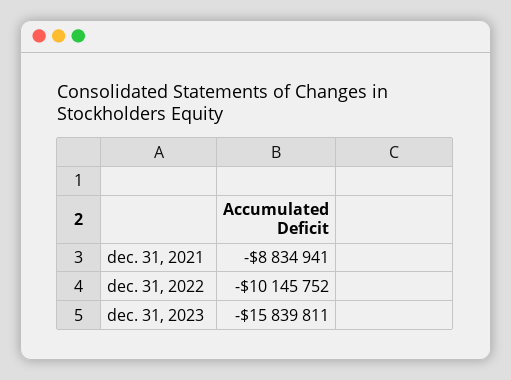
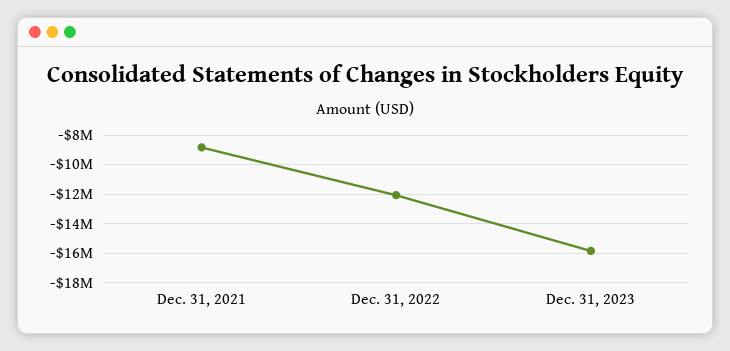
  {
    "dec. 31, 2021": -8834941,
-   "dec. 31, 2022": -10145752,
+   "dec. 31, 2022": -12000000,
    "dec. 31, 2023": -15839811
  }

